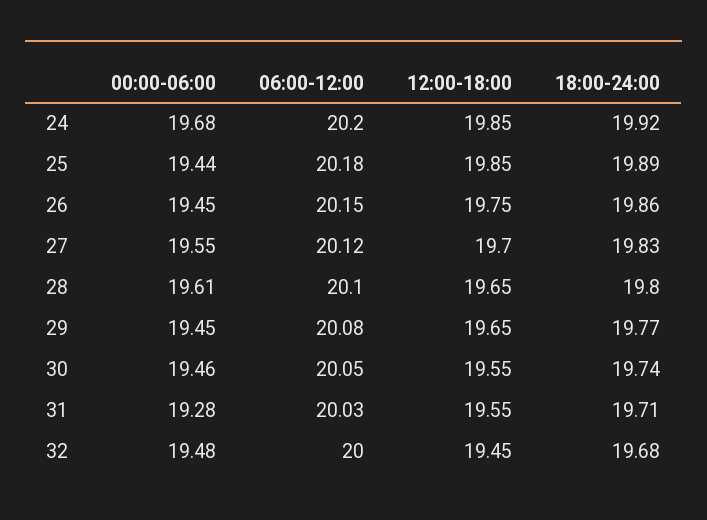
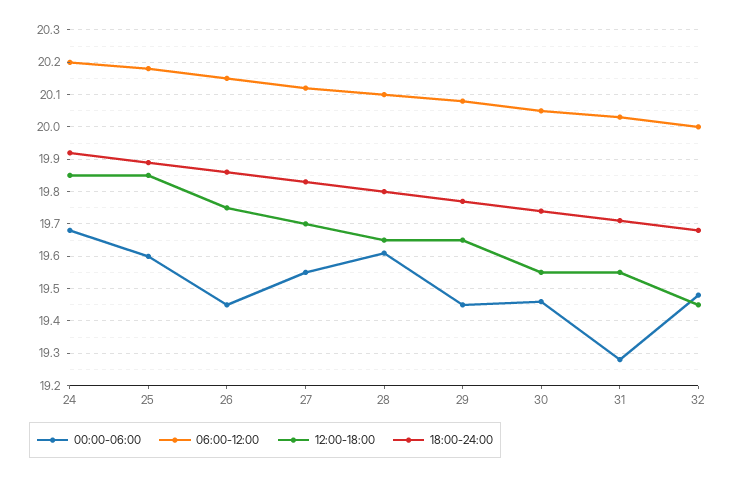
  {
    "00:00-06:00": {
      "24": 19.68,
-     "25": 19.44,
+     "25": 19.6,
      "26": 19.45,
      "27": 19.55,
      "28": 19.61,
      "29": 19.45,
      "30": 19.46,
      "31": 19.28,
      "32": 19.48
    },
    "06:00-12:00": {
      "24": 20.2,
      "25": 20.18,
      "26": 20.15,
      "27": 20.12,
      "28": 20.1,
      "29": 20.08,
      "30": 20.05,
      "31": 20.03,
      "32": 20
    },
    "12:00-18:00": {
      "24": 19.85,
      "25": 19.85,
      "26": 19.75,
      "27": 19.7,
      "28": 19.65,
      "29": 19.65,
      "30": 19.55,
      "31": 19.55,
      "32": 19.45
    },
    "18:00-24:00": {
      "24": 19.92,
      "25": 19.89,
      "26": 19.86,
      "27": 19.83,
      "28": 19.8,
      "29": 19.77,
      "30": 19.74,
      "31": 19.71,
      "32": 19.68
    }
  }

